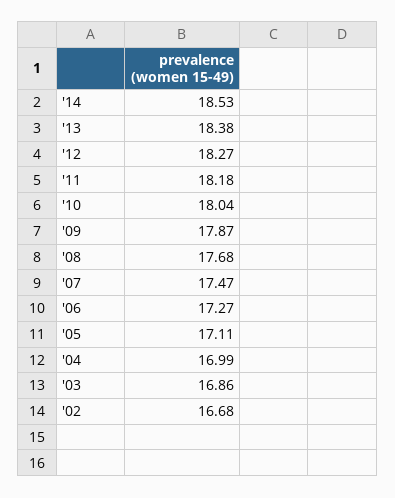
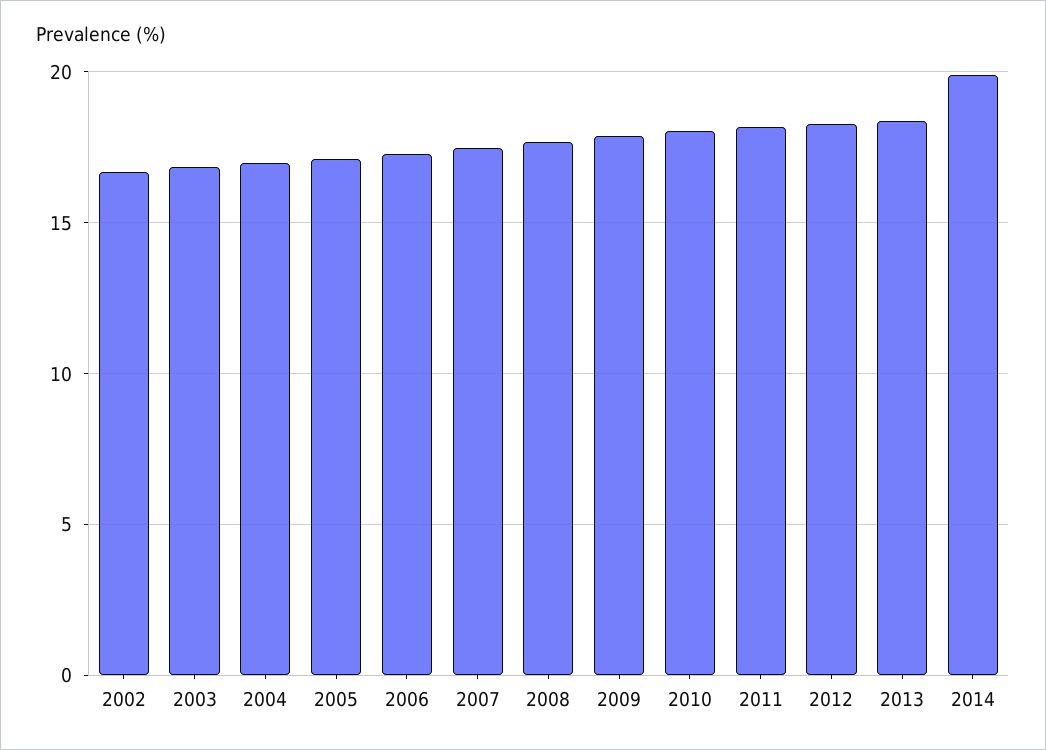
  {
-   "'14": 18.53,
+   "'14": 20,
    "'13": 18.38,
    "'12": 18.27,
    "'11": 18.18,
    "'10": 18.04,
    "'09": 17.87,
    "'08": 17.68,
    "'07": 17.47,
    "'06": 17.27,
    "'05": 17.11,
    "'04": 16.99,
    "'03": 16.86,
    "'02": 16.68
  }

